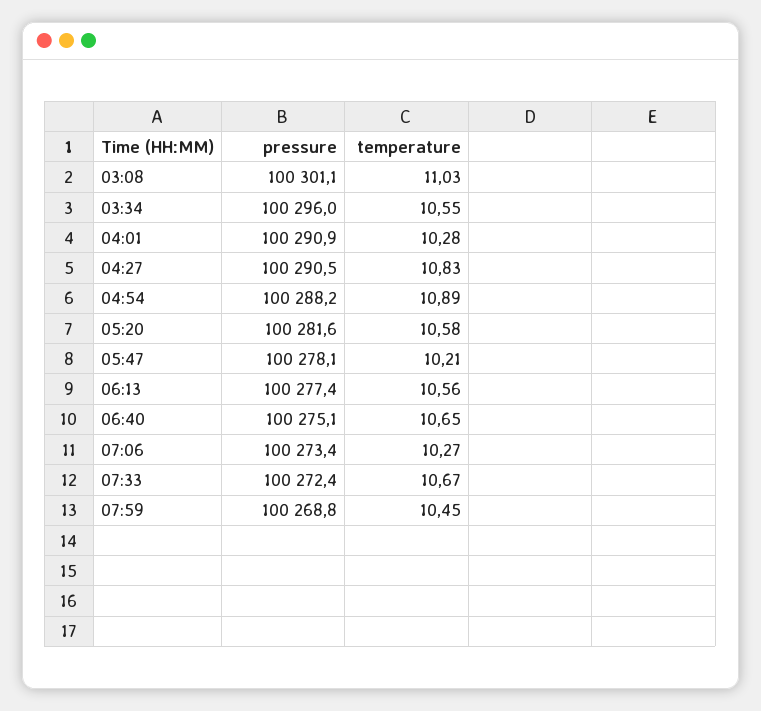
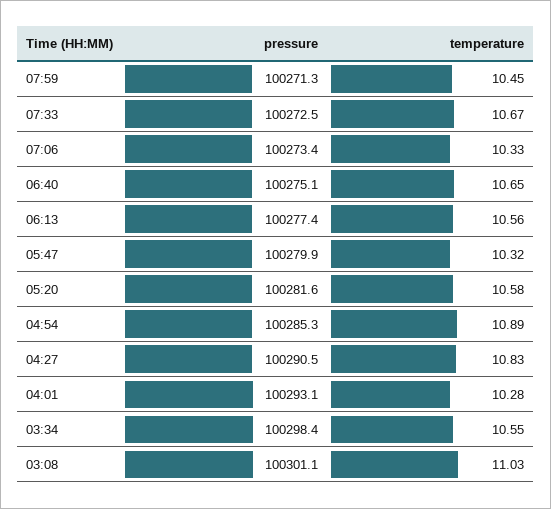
  {
    "pressure": {
      "03:08": 100301.1,
-     "03:34": 100296,
+     "03:34": 100298.4,
-     "04:01": 100290.9,
+     "04:01": 100293.1,
      "04:27": 100290.5,
-     "04:54": 100288.2,
+     "04:54": 100285.3,
      "05:20": 100281.6,
-     "05:47": 100278.1,
+     "05:47": 100279.9,
      "06:13": 100277.4,
      "06:40": 100275.1,
      "07:06": 100273.4,
-     "07:33": 100272.4,
+     "07:33": 100272.5,
-     "07:59": 100268.8
+     "07:59": 100271.3
    },
    "temperature": {
      "03:08": 11.03,
      "03:34": 10.55,
      "04:01": 10.28,
      "04:27": 10.83,
      "04:54": 10.89,
      "05:20": 10.58,
-     "05:47": 10.21,
+     "05:47": 10.32,
      "06:13": 10.56,
      "06:40": 10.65,
-     "07:06": 10.27,
+     "07:06": 10.33,
      "07:33": 10.67,
      "07:59": 10.45
    }
  }

